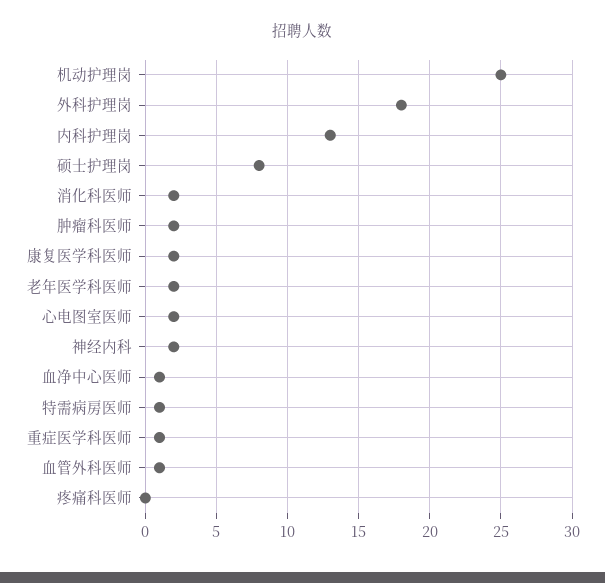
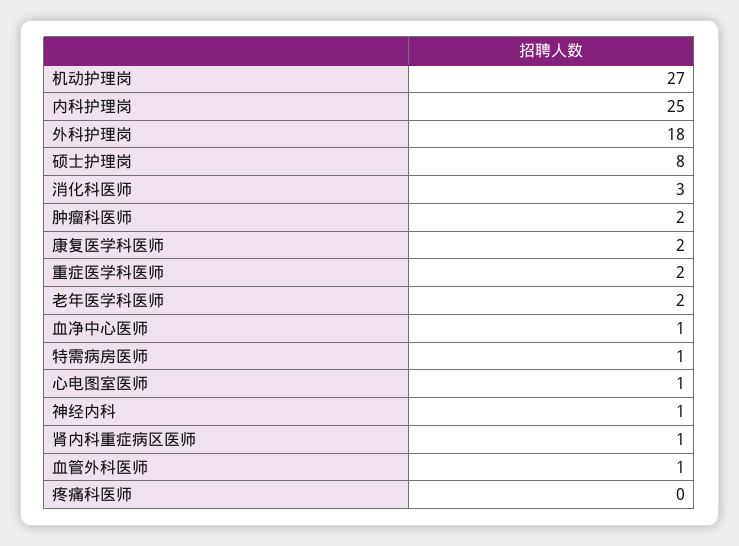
  {
-   "机动护理岗": 25,
+   "机动护理岗": 27,
    "外科护理岗": 18,
-   "内科护理岗": 13,
+   "内科护理岗": 25,
    "硕士护理岗": 8,
-   "消化科医师": 2,
+   "消化科医师": 3,
    "肿瘤科医师": 2,
    "康复医学科医师": 2,
    "老年医学科医师": 2,
-   "心电图室医师": 2,
+   "心电图室医师": 1,
-   "神经内科": 2,
+   "神经内科": 1,
    "血净中心医师": 1,
    "特需病房医师": 1,
-   "重症医学科医师": 1,
+   "重症医学科医师": 2,
    "血管外科医师": 1,
-   "疼痛科医师": 0
+   "疼痛科医师": 0,
+   "肾内科重症病区医师": 1
  }

